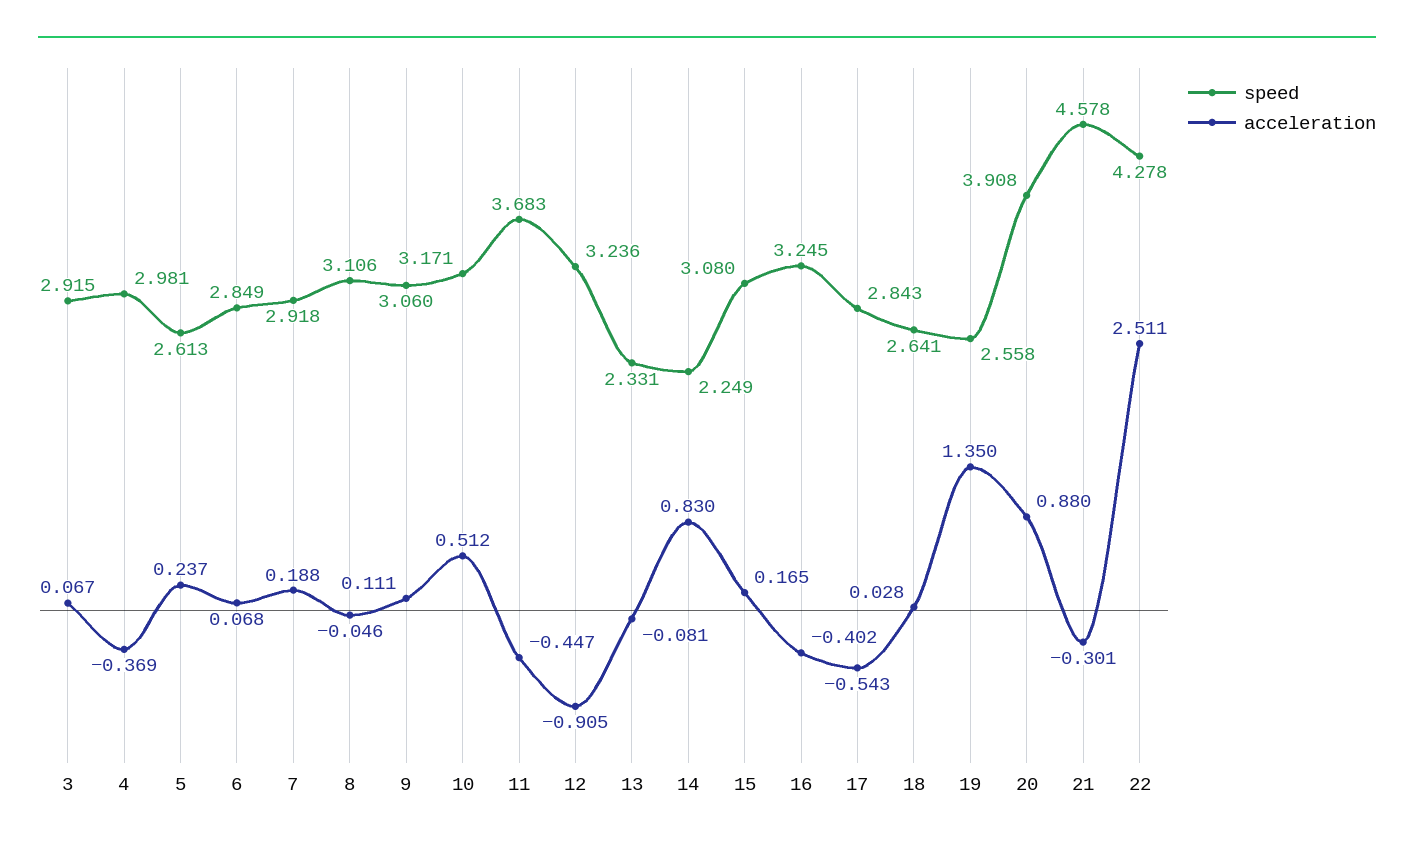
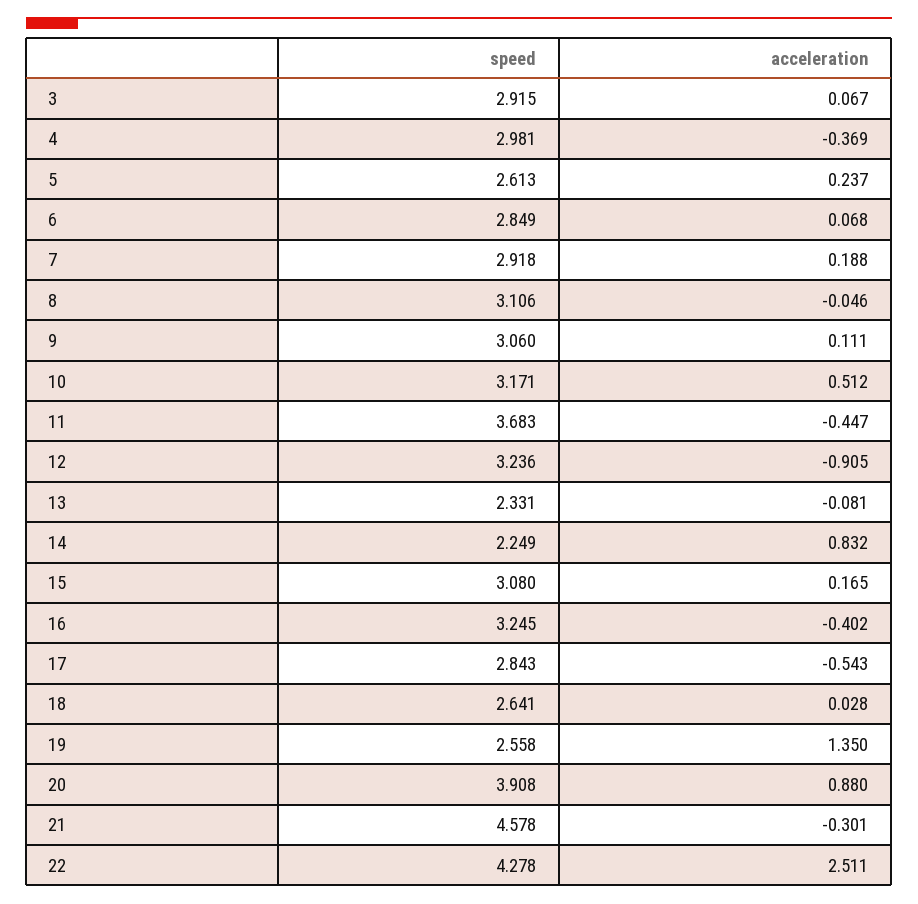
  {
    "speed": {
      "3": 2.915,
      "4": 2.981,
      "5": 2.613,
      "6": 2.849,
      "7": 2.918,
      "8": 3.106,
      "9": 3.06,
      "10": 3.171,
      "11": 3.683,
      "12": 3.236,
      "13": 2.331,
      "14": 2.249,
      "15": 3.08,
      "16": 3.245,
      "17": 2.843,
      "18": 2.641,
      "19": 2.558,
      "20": 3.908,
      "21": 4.578,
      "22": 4.278
    },
    "acceleration": {
      "3": 0.067,
      "4": -0.369,
      "5": 0.237,
      "6": 0.068,
      "7": 0.188,
      "8": -0.046,
      "9": 0.111,
      "10": 0.512,
      "11": -0.447,
      "12": -0.905,
      "13": -0.081,
-     "14": 0.83,
+     "14": 0.832,
      "15": 0.165,
      "16": -0.402,
      "17": -0.543,
      "18": 0.028,
      "19": 1.35,
      "20": 0.88,
      "21": -0.301,
      "22": 2.511
    }
  }

